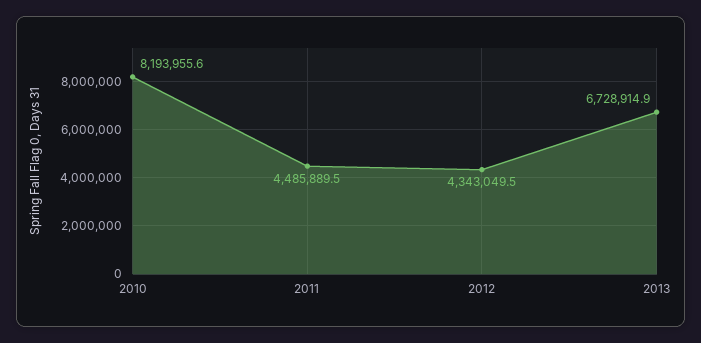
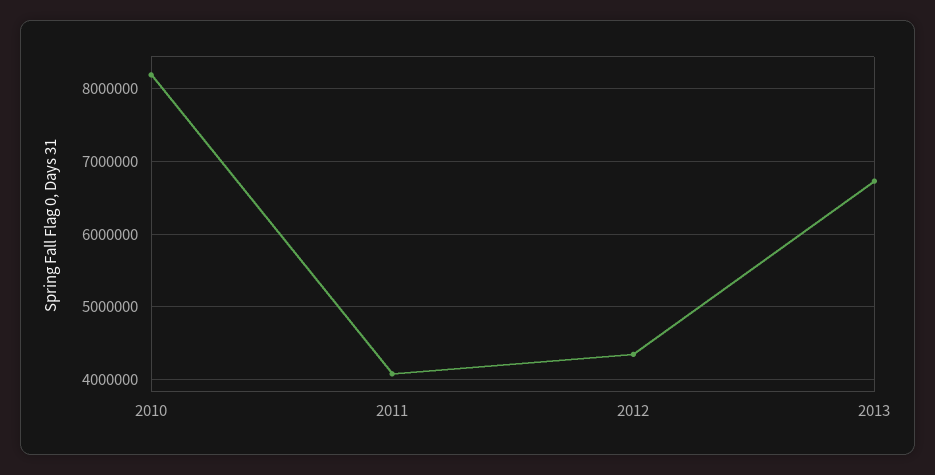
  {
    "2010": 8193955.6,
-   "2011": 4485889.5,
+   "2011": 4100000,
    "2012": 4343049.5,
    "2013": 6728914.9
  }

